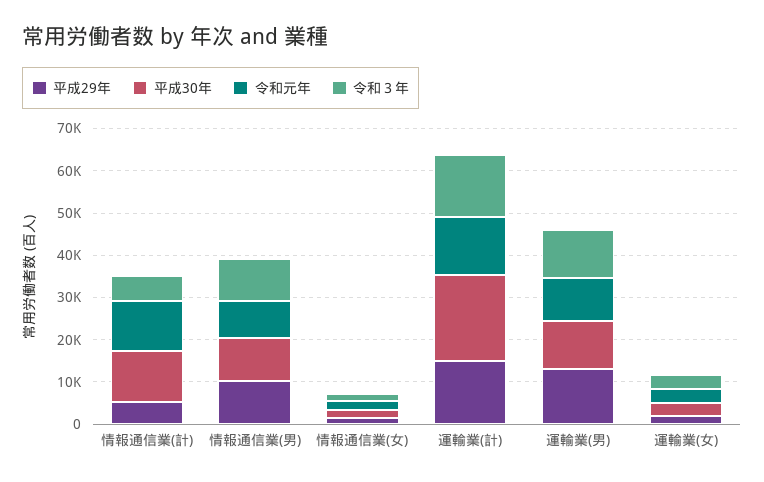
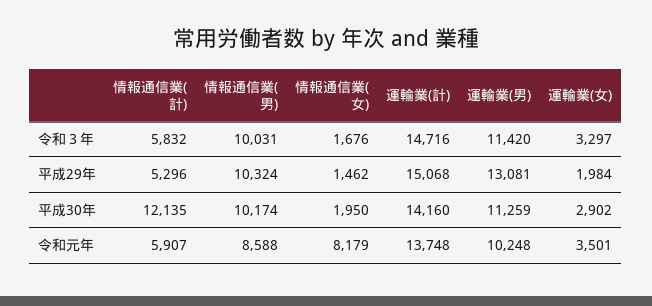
  {
    "平成29年": {
      "情報通信業(計)": 5296,
      "情報通信業(男)": 10324,
      "情報通信業(女)": 1462,
      "運輸業(計)": 15068,
      "運輸業(男)": 13081,
      "運輸業(女)": 1984
    },
    "平成30年": {
      "情報通信業(計)": 12135,
      "情報通信業(男)": 10174,
      "情報通信業(女)": 1950,
-     "運輸業(計)": 20000,
+     "運輸業(計)": 14160,
      "運輸業(男)": 11259,
      "運輸業(女)": 2902
    },
    "令和元年": {
-     "情報通信業(計)": 12000,
+     "情報通信業(計)": 5907,
      "情報通信業(男)": 8588,
-     "情報通信業(女)": 2000,
+     "情報通信業(女)": 8179,
      "運輸業(計)": 13748,
      "運輸業(男)": 10248,
      "運輸業(女)": 3501
    },
    "令和３年": {
      "情報通信業(計)": 5832,
      "情報通信業(男)": 10031,
      "情報通信業(女)": 1676,
      "運輸業(計)": 14716,
      "運輸業(男)": 11420,
      "運輸業(女)": 3297
    }
  }

